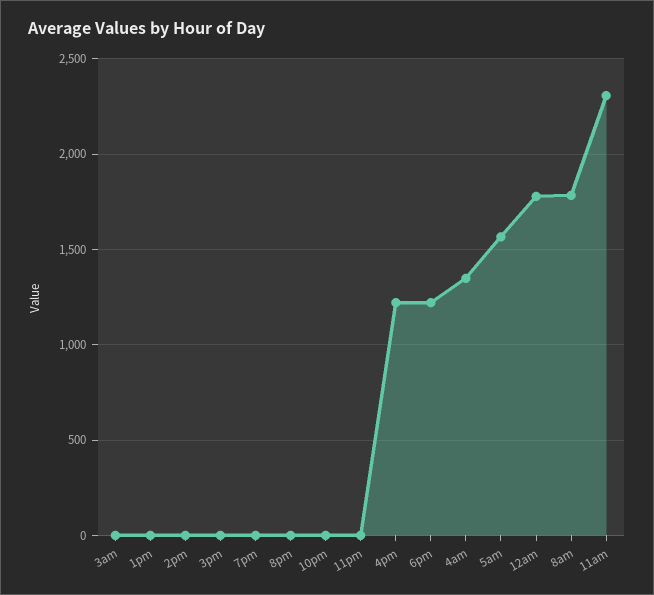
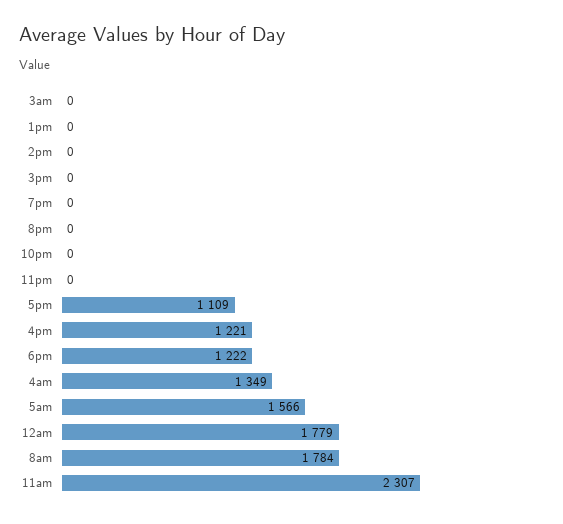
  {
    "3am": 0,
    "1pm": 0,
    "2pm": 0,
    "3pm": 0,
    "7pm": 0,
    "8pm": 0,
    "10pm": 0,
    "11pm": 0,
    "4pm": 1221,
    "6pm": 1222,
    "4am": 1349,
    "5am": 1566,
    "12am": 1779,
    "8am": 1784,
-   "11am": 2307
+   "11am": 2307,
+   "5pm": 1109
  }

